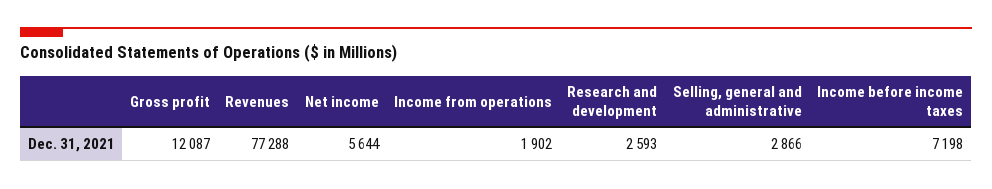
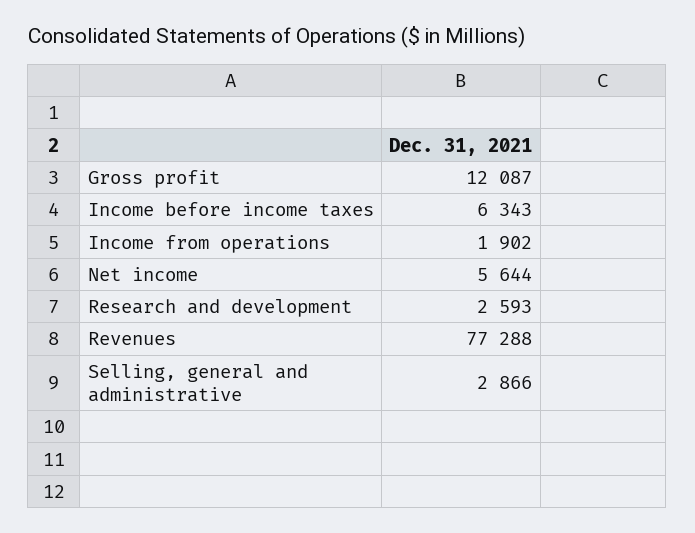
  {
    "Gross profit": 12087,
    "Revenues": 77288,
    "Net income": 5644,
    "Income from operations": 1902,
    "Research and development": 2593,
    "Selling, general and administrative": 2866,
-   "Income before income taxes": 7198
+   "Income before income taxes": 6343
  }

